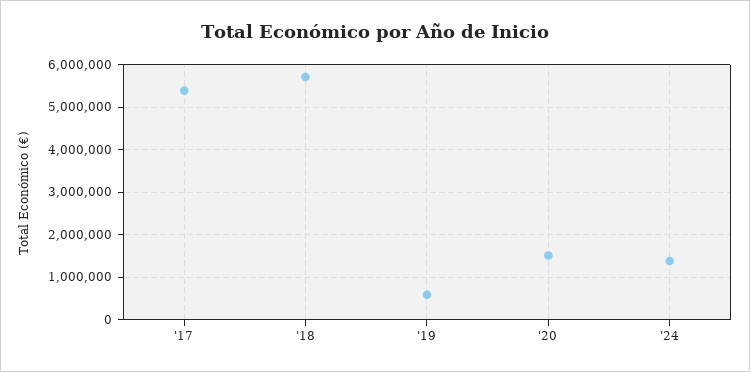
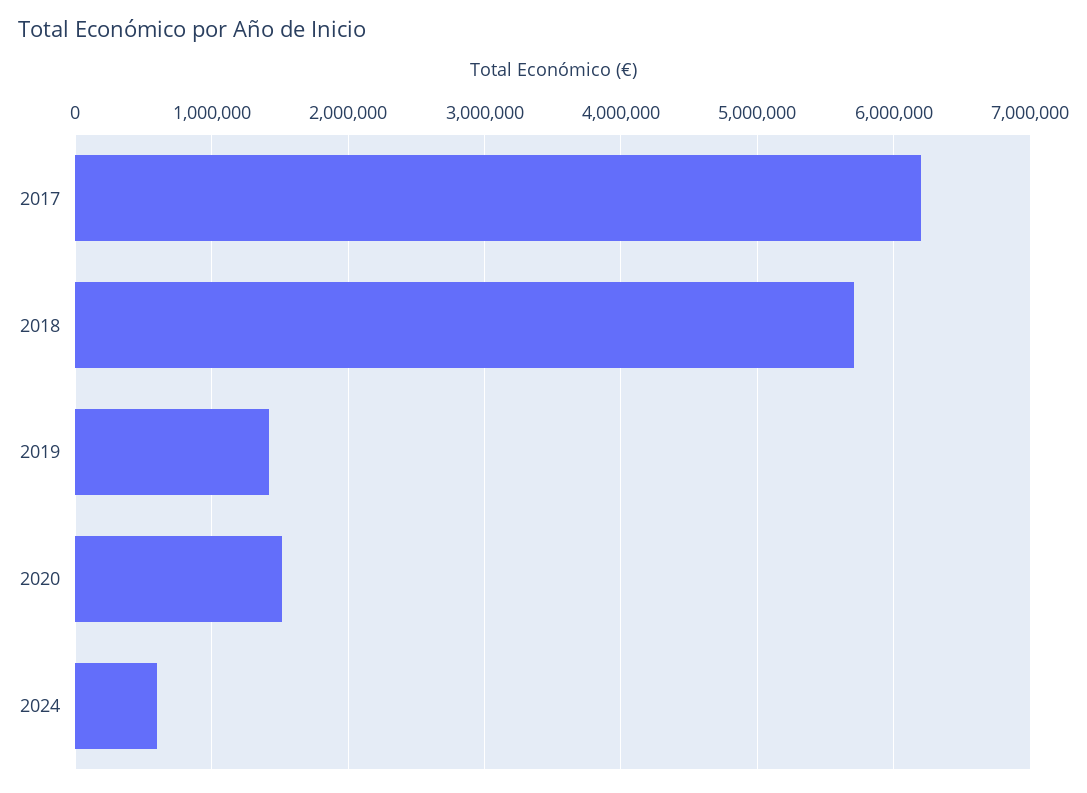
  {
-   "'17": 5400000,
+   "'17": 6200000,
    "'18": 5700000,
-   "'19": 600000,
+   "'19": 1400000,
    "'20": 1500000,
-   "'24": 1400000
+   "'24": 600000
  }

